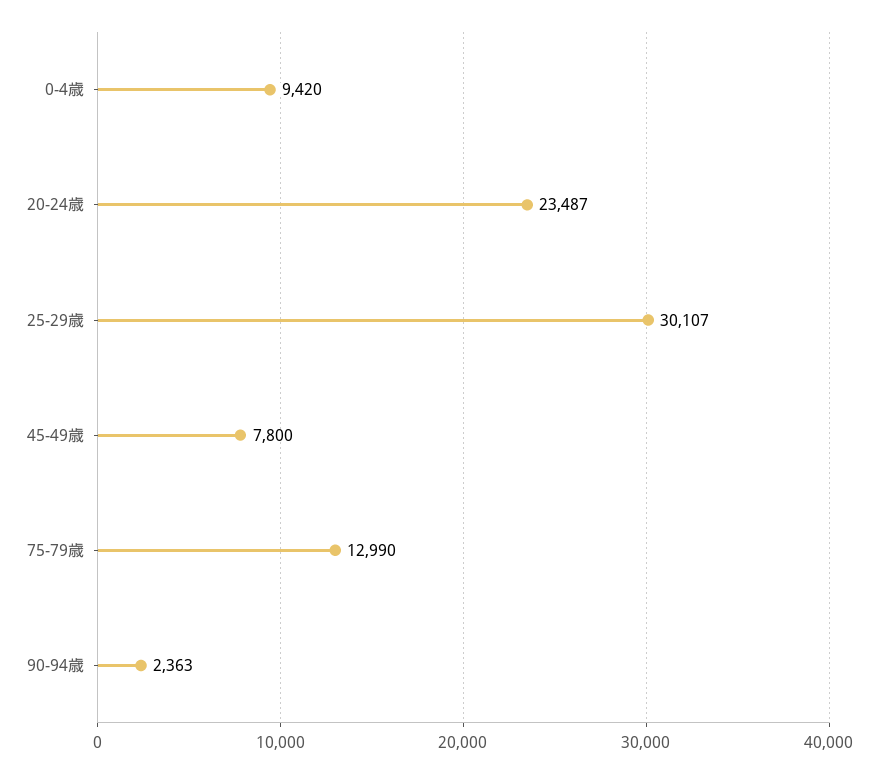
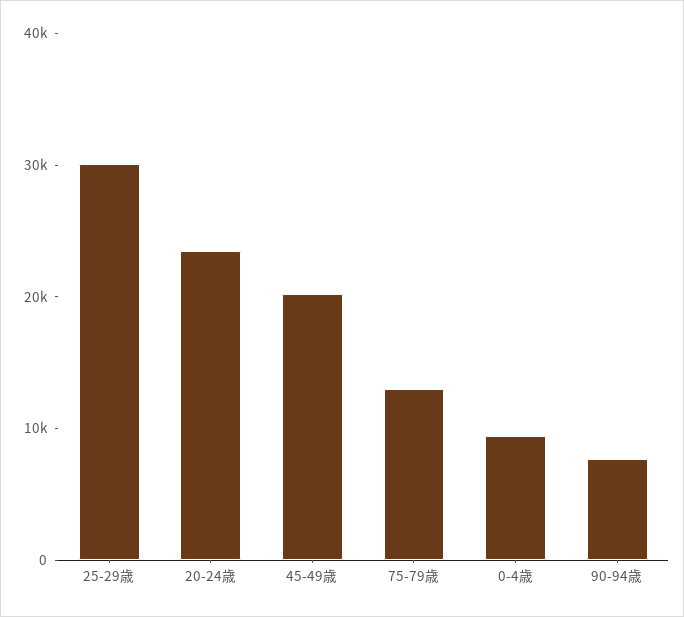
  {
    "0-4歳": 9420,
    "20-24歳": 23487,
    "25-29歳": 30107,
-   "45-49歳": 7800,
+   "45-49歳": 20000,
    "75-79歳": 12990,
-   "90-94歳": 2363
+   "90-94歳": 8000
  }

